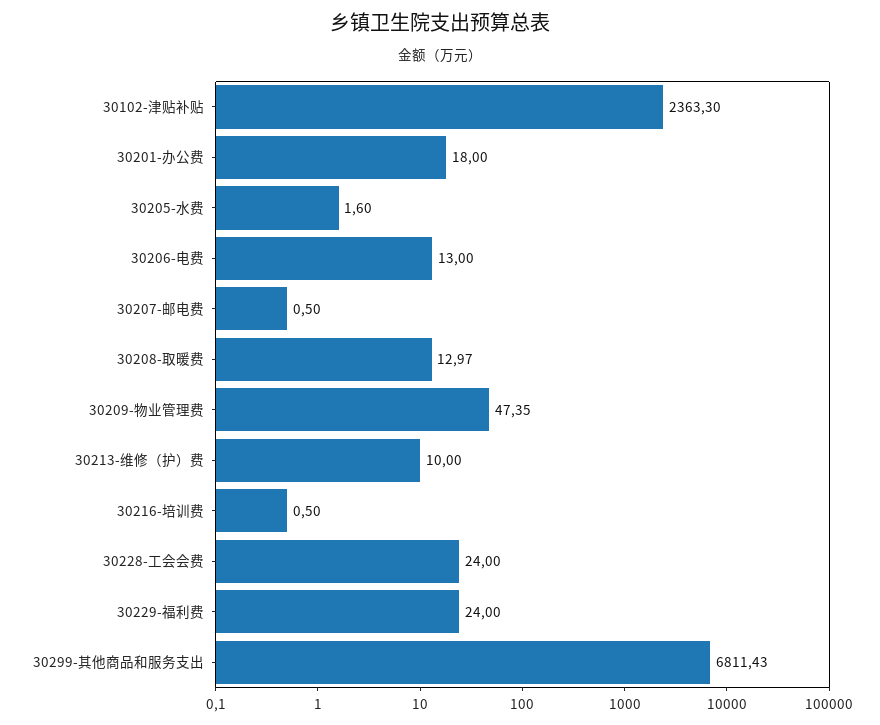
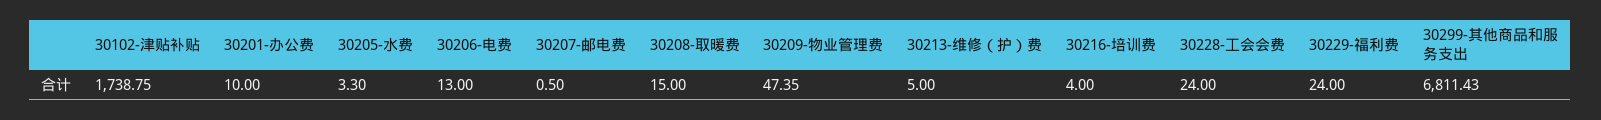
  {
-   "30102-津贴补贴": 2363.3,
+   "30102-津贴补贴": 1738.75,
-   "30201-办公费": 18,
+   "30201-办公费": 10,
-   "30205-水费": 1.6,
+   "30205-水费": 3.3,
    "30206-电费": 13,
    "30207-邮电费": 0.5,
-   "30208-取暖费": 12.97,
+   "30208-取暖费": 15,
    "30209-物业管理费": 47.35,
-   "30213-维修（护）费": 10,
+   "30213-维修（护）费": 5,
-   "30216-培训费": 0.5,
+   "30216-培训费": 4,
    "30228-工会会费": 24,
    "30229-福利费": 24,
    "30299-其他商品和服务支出": 6811.43
  }

